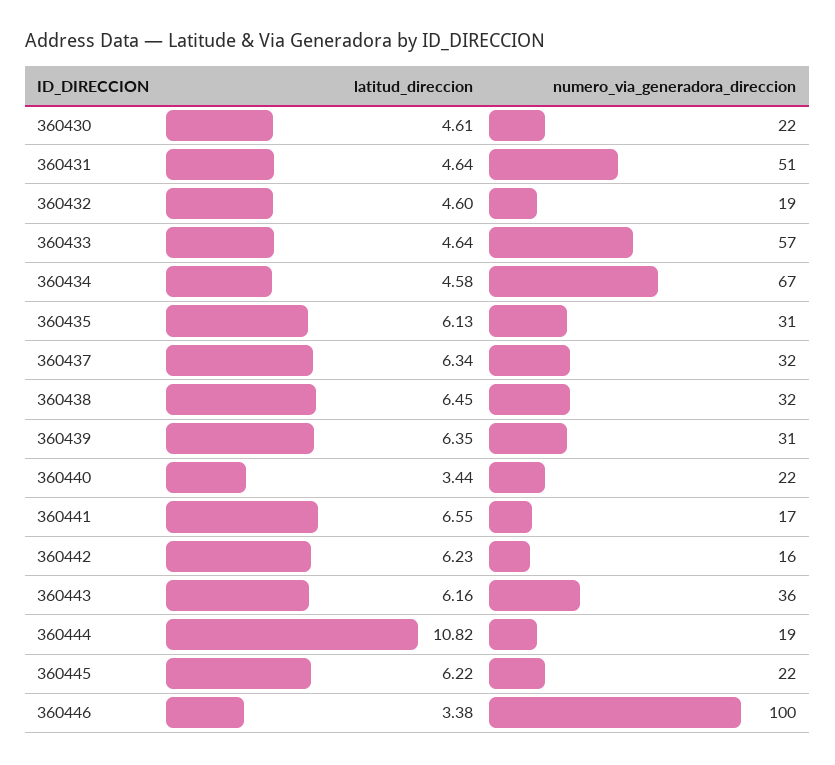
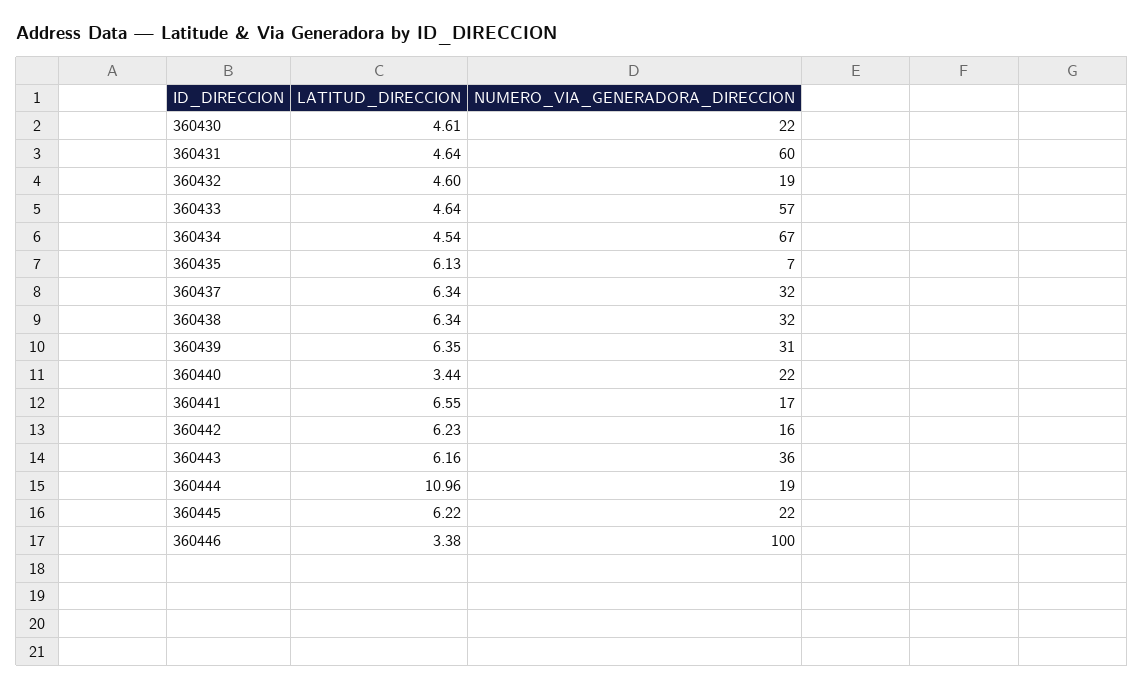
  {
    "latitud_direccion": {
      "360430": 4.61,
      "360431": 4.64,
      "360432": 4.6,
      "360433": 4.64,
-     "360434": 4.58,
+     "360434": 4.54,
      "360435": 6.13,
      "360437": 6.34,
-     "360438": 6.45,
+     "360438": 6.34,
      "360439": 6.35,
      "360440": 3.44,
      "360441": 6.55,
      "360442": 6.23,
      "360443": 6.16,
-     "360444": 10.82,
+     "360444": 10.96,
      "360445": 6.22,
      "360446": 3.38
    },
    "numero_via_generadora_direccion": {
      "360430": 22,
-     "360431": 51,
+     "360431": 60,
      "360432": 19,
      "360433": 57,
      "360434": 67,
-     "360435": 31,
+     "360435": 7,
      "360437": 32,
      "360438": 32,
      "360439": 31,
      "360440": 22,
      "360441": 17,
      "360442": 16,
      "360443": 36,
      "360444": 19,
      "360445": 22,
      "360446": 100
    }
  }

